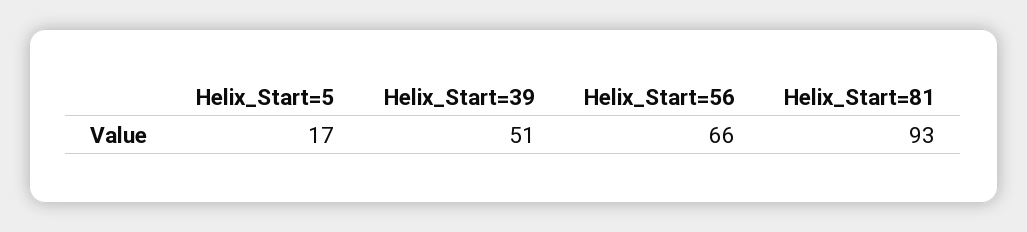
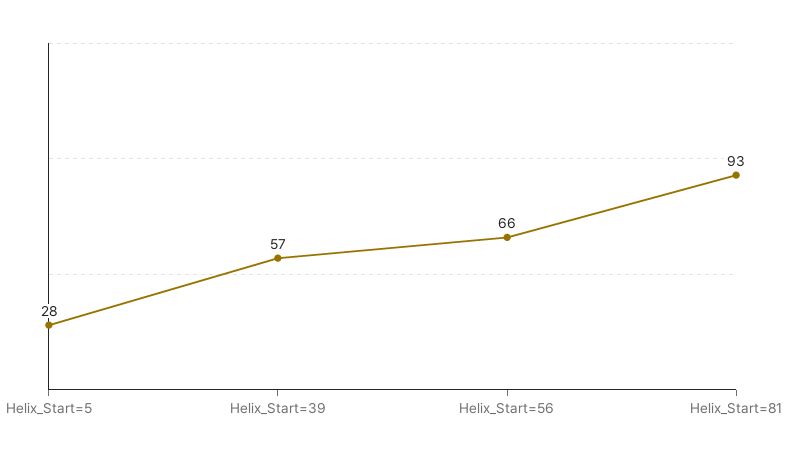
  {
-   "Helix_Start=5": 17,
+   "Helix_Start=5": 28,
-   "Helix_Start=39": 51,
+   "Helix_Start=39": 57,
    "Helix_Start=56": 66,
    "Helix_Start=81": 93
  }

